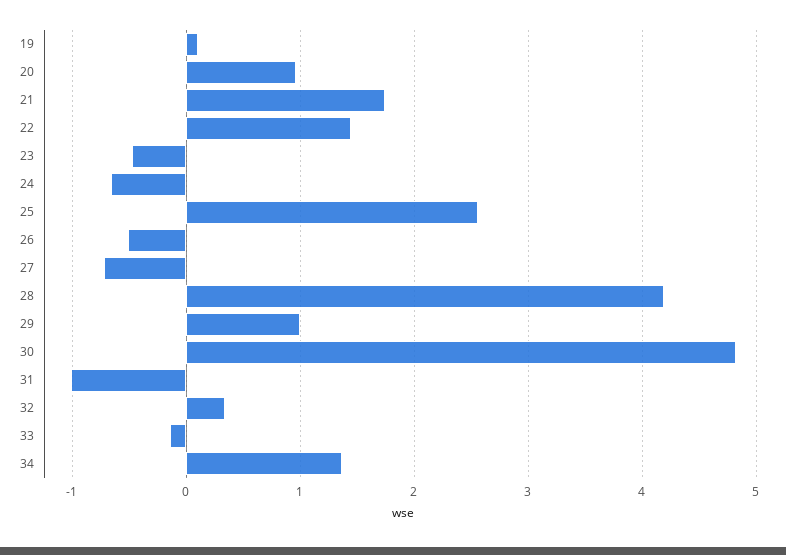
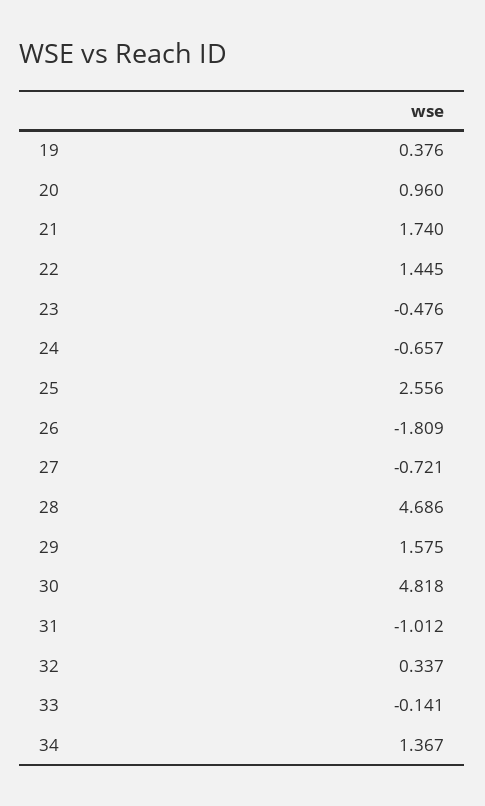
  {
-   "19": 0.1,
+   "19": 0.376,
    "20": 0.96,
    "21": 1.74,
    "22": 1.445,
    "23": -0.476,
    "24": -0.657,
    "25": 2.556,
-   "26": -0.5,
+   "26": -1.809,
    "27": -0.721,
-   "28": 4.2,
+   "28": 4.686,
-   "29": 1,
+   "29": 1.575,
    "30": 4.818,
    "31": -1.012,
    "32": 0.337,
    "33": -0.141,
    "34": 1.367
  }

